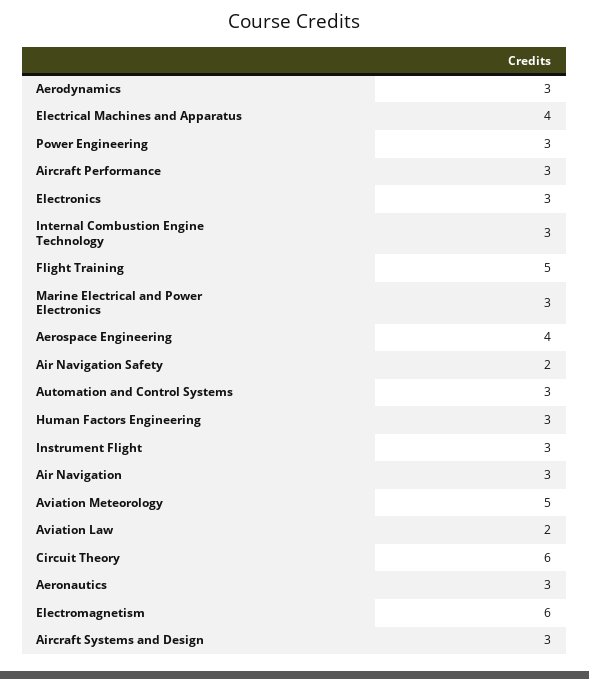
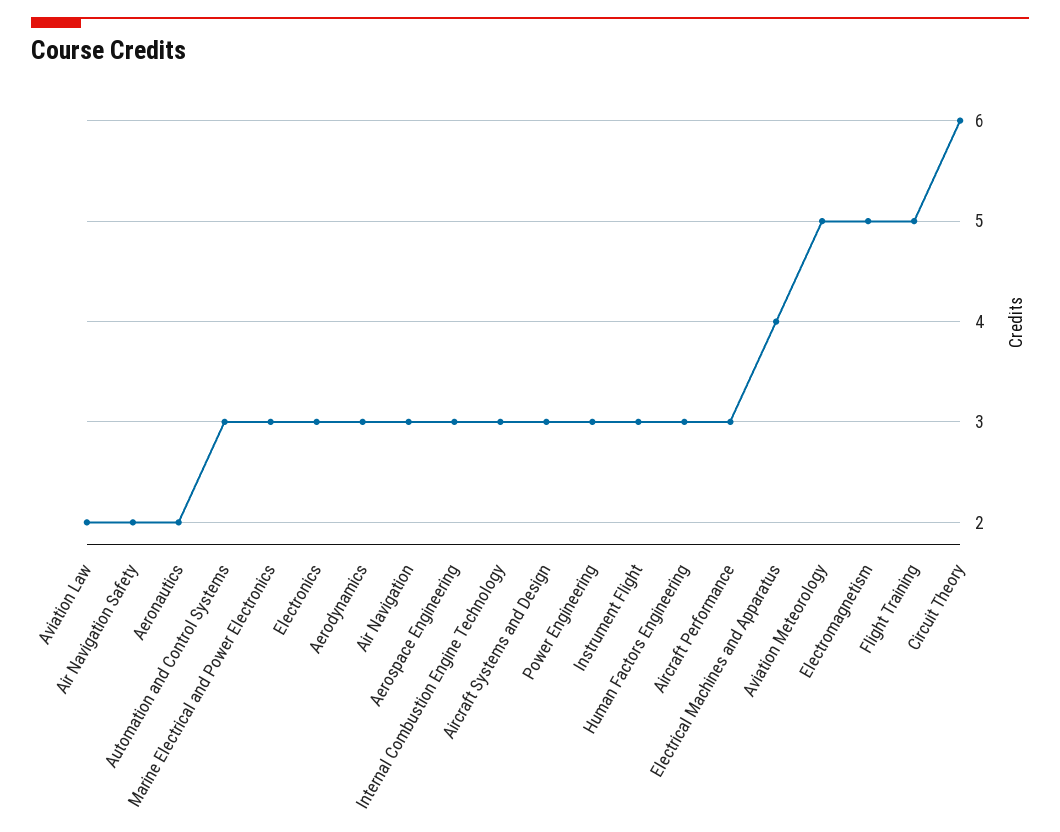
  {
    "Aerodynamics": 3,
    "Electrical Machines and Apparatus": 4,
    "Power Engineering": 3,
    "Aircraft Performance": 3,
    "Electronics": 3,
    "Internal Combustion Engine Technology": 3,
    "Flight Training": 5,
    "Marine Electrical and Power Electronics": 3,
-   "Aerospace Engineering": 4,
+   "Aerospace Engineering": 3,
    "Air Navigation Safety": 2,
    "Automation and Control Systems": 3,
    "Human Factors Engineering": 3,
    "Instrument Flight": 3,
    "Air Navigation": 3,
    "Aviation Meteorology": 5,
    "Aviation Law": 2,
    "Circuit Theory": 6,
-   "Aeronautics": 3,
+   "Aeronautics": 2,
-   "Electromagnetism": 6,
+   "Electromagnetism": 5,
    "Aircraft Systems and Design": 3
  }

